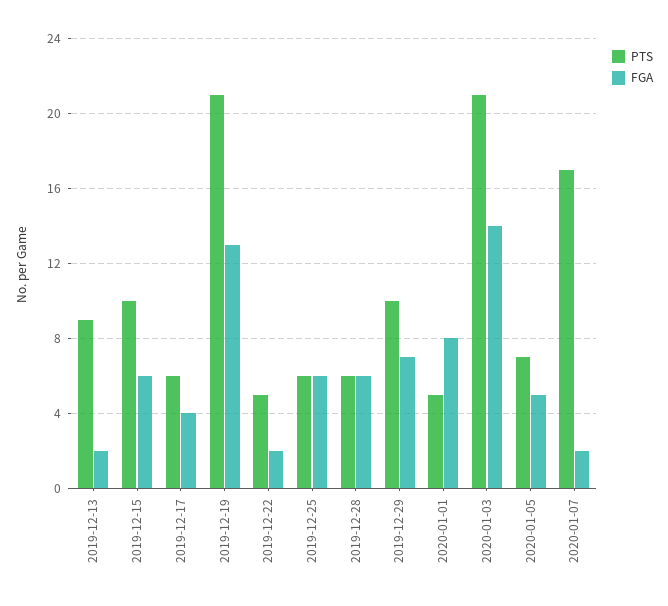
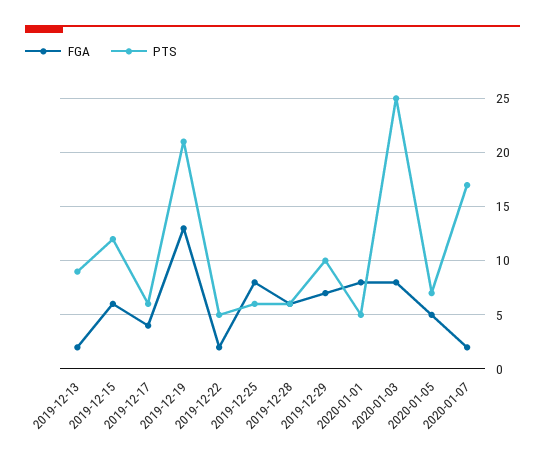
  {
    "PTS": {
      "2019-12-13": 9,
-     "2019-12-15": 10,
+     "2019-12-15": 12,
      "2019-12-17": 6,
      "2019-12-19": 21,
      "2019-12-22": 5,
      "2019-12-25": 6,
      "2019-12-28": 6,
      "2019-12-29": 10,
      "2020-01-01": 5,
-     "2020-01-03": 21,
+     "2020-01-03": 25,
      "2020-01-05": 7,
      "2020-01-07": 17
    },
    "FGA": {
      "2019-12-13": 2,
      "2019-12-15": 6,
      "2019-12-17": 4,
      "2019-12-19": 13,
      "2019-12-22": 2,
-     "2019-12-25": 6,
+     "2019-12-25": 8,
      "2019-12-28": 6,
      "2019-12-29": 7,
      "2020-01-01": 8,
-     "2020-01-03": 14,
+     "2020-01-03": 8,
      "2020-01-05": 5,
      "2020-01-07": 2
    }
  }

